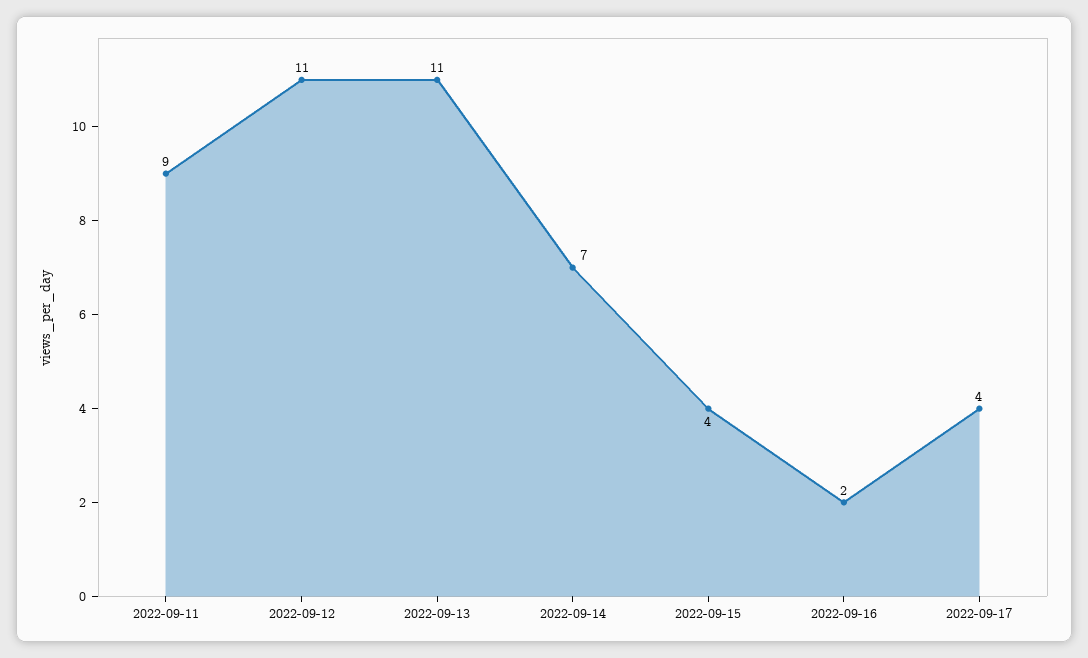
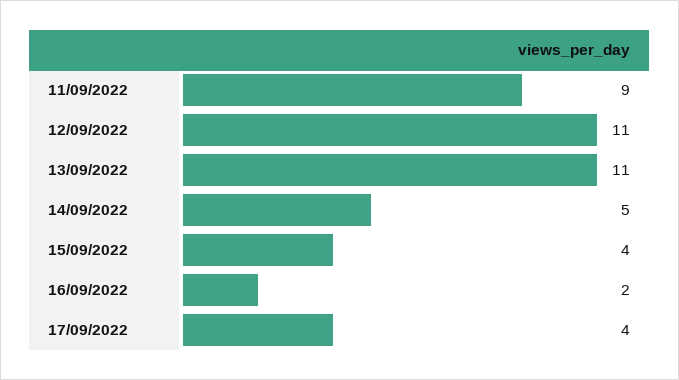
  {
    "2022-09-11": 9,
    "2022-09-12": 11,
    "2022-09-13": 11,
-   "2022-09-14": 7,
+   "2022-09-14": 5,
    "2022-09-15": 4,
    "2022-09-16": 2,
    "2022-09-17": 4
  }

